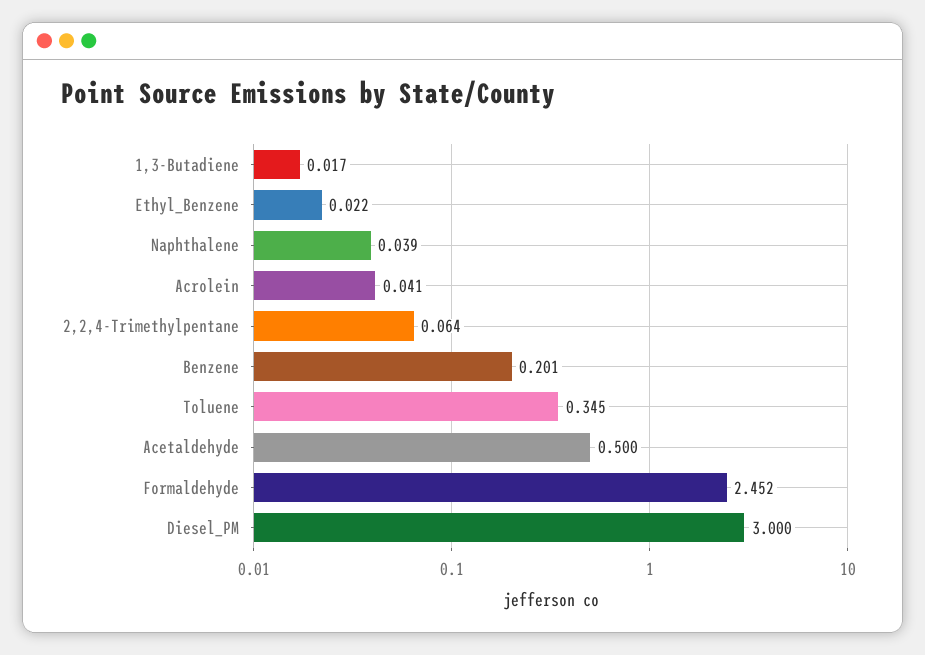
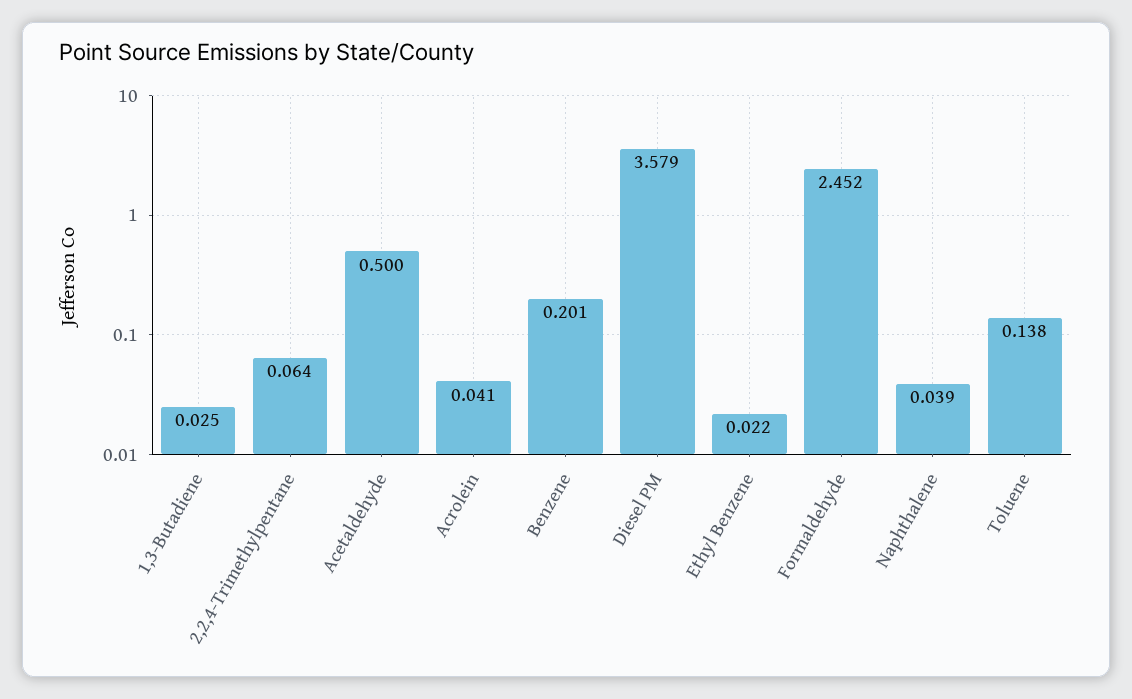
  {
-   "1,3-Butadiene": 0.017,
+   "1,3-Butadiene": 0.025,
    "Ethyl_Benzene": 0.022,
    "Naphthalene": 0.039,
    "Acrolein": 0.041,
    "2,2,4-Trimethylpentane": 0.064,
    "Benzene": 0.201,
-   "Toluene": 0.345,
+   "Toluene": 0.138,
    "Acetaldehyde": 0.5,
    "Formaldehyde": 2.452,
-   "Diesel_PM": 3
+   "Diesel_PM": 3.579
  }

